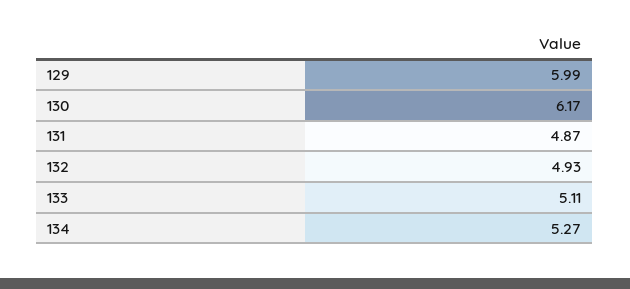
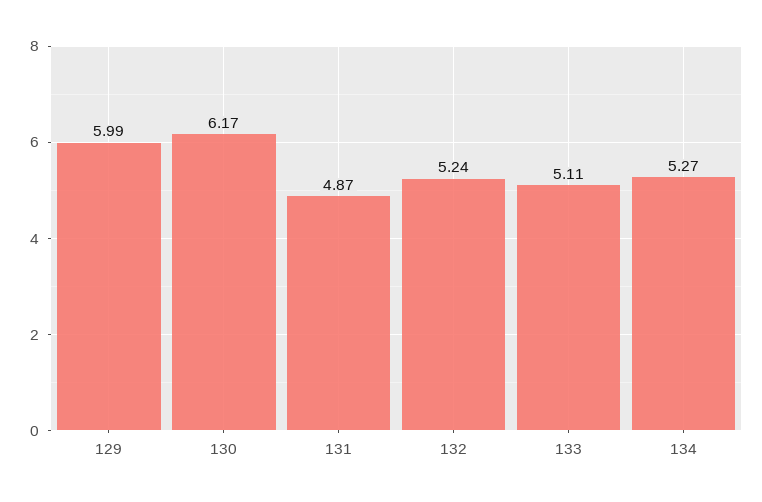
  {
    "129": 5.99,
    "130": 6.17,
    "131": 4.87,
-   "132": 4.93,
+   "132": 5.24,
    "133": 5.11,
    "134": 5.27
  }

